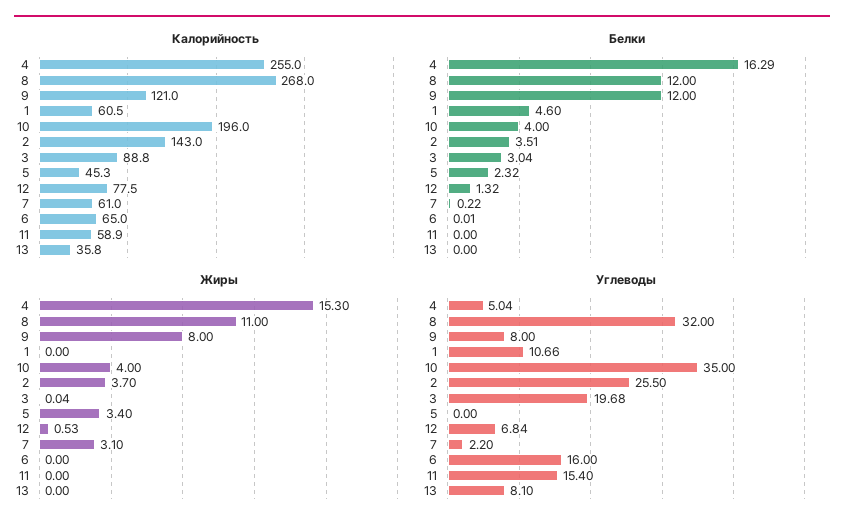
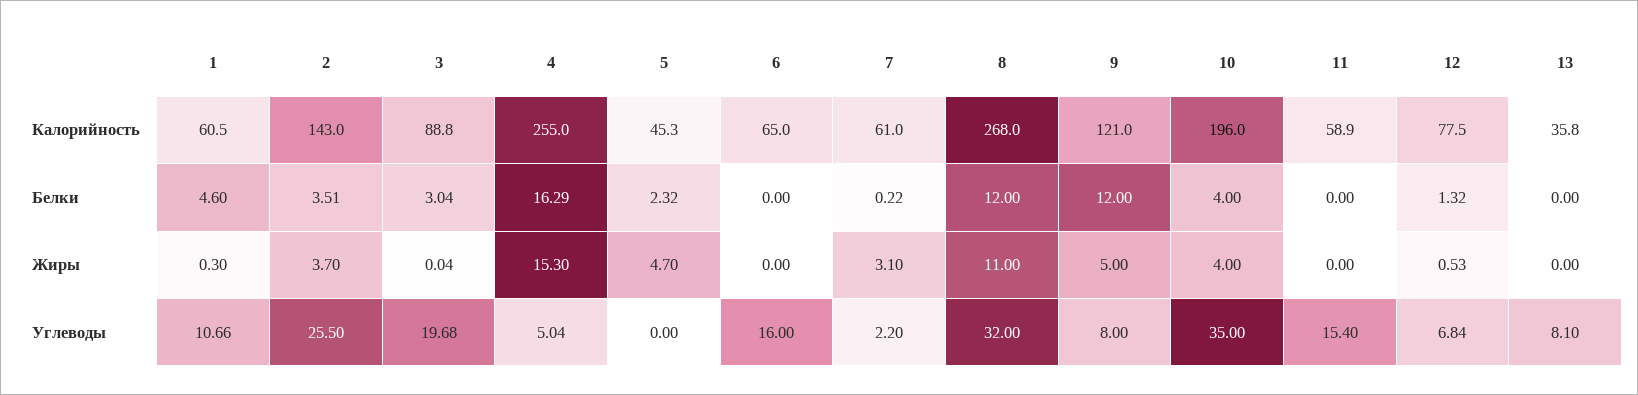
  {
    "Калорийность": {
      "4": 255,
      "8": 268,
      "9": 121,
      "1": 60.5,
      "10": 196,
      "2": 143,
      "3": 88.8,
      "5": 45.3,
      "12": 77.5,
      "7": 61,
      "6": 65,
      "11": 58.9,
      "13": 35.8
    },
    "Белки": {
      "4": 16.29,
      "8": 12,
      "9": 12,
      "1": 4.6,
      "10": 4,
      "2": 3.51,
      "3": 3.04,
      "5": 2.32,
      "12": 1.32,
      "7": 0.22,
-     "6": 0.01,
+     "6": 0,
      "11": 0,
      "13": 0
    },
    "Жиры": {
      "4": 15.3,
      "8": 11,
-     "9": 8,
+     "9": 5,
-     "1": 0,
+     "1": 0.3,
      "10": 4,
      "2": 3.7,
      "3": 0.04,
-     "5": 3.4,
+     "5": 4.7,
      "12": 0.53,
      "7": 3.1,
      "6": 0,
      "11": 0,
      "13": 0
    },
    "Углеводы": {
      "4": 5.04,
      "8": 32,
      "9": 8,
      "1": 10.66,
      "10": 35,
      "2": 25.5,
      "3": 19.68,
      "5": 0,
      "12": 6.84,
      "7": 2.2,
      "6": 16,
      "11": 15.4,
      "13": 8.1
    }
  }

